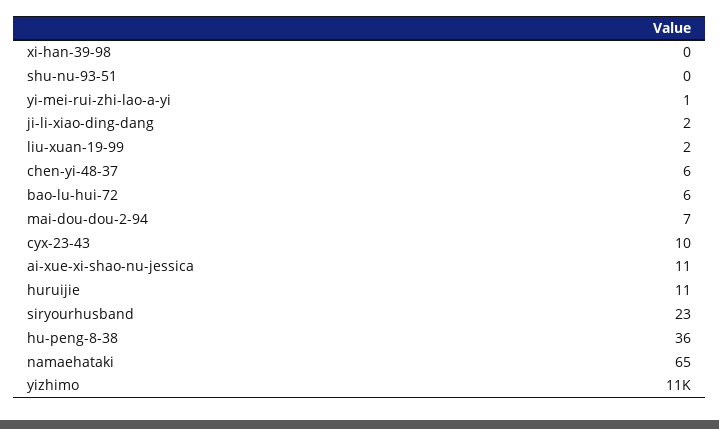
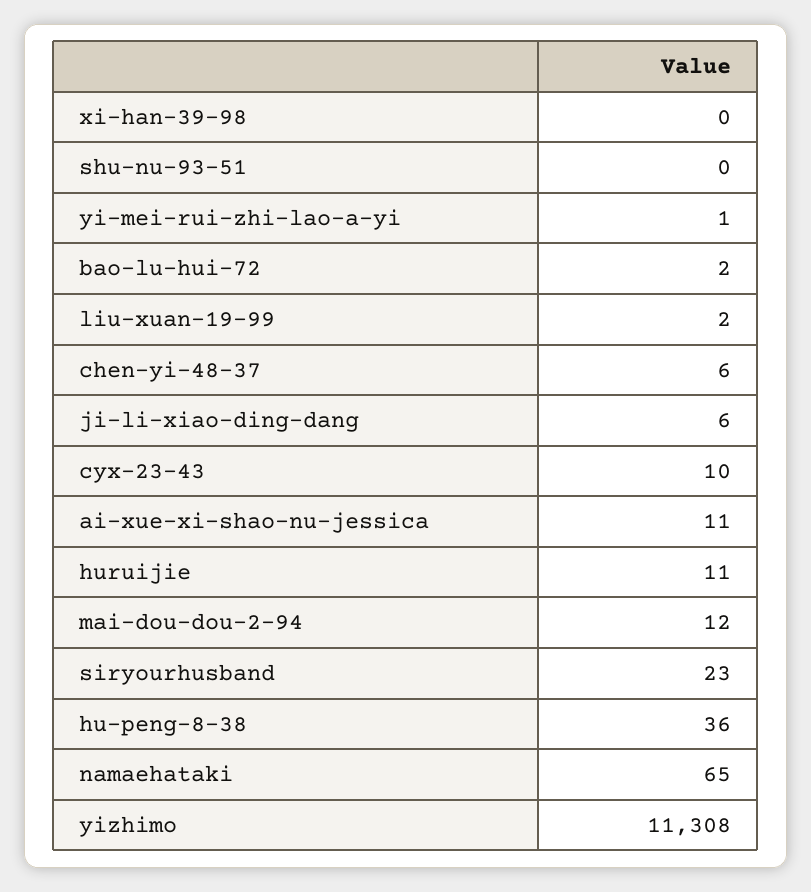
  {
    "xi-han-39-98": 0,
    "shu-nu-93-51": 0,
    "yi-mei-rui-zhi-lao-a-yi": 1,
-   "ji-li-xiao-ding-dang": 2,
+   "ji-li-xiao-ding-dang": 6,
    "liu-xuan-19-99": 2,
    "chen-yi-48-37": 6,
-   "bao-lu-hui-72": 6,
+   "bao-lu-hui-72": 2,
-   "mai-dou-dou-2-94": 7,
+   "mai-dou-dou-2-94": 12,
    "cyx-23-43": 10,
    "ai-xue-xi-shao-nu-jessica": 11,
    "huruijie": 11,
    "siryourhusband": 23,
    "hu-peng-8-38": 36,
    "namaehataki": 65,
    "yizhimo": 11308
  }

